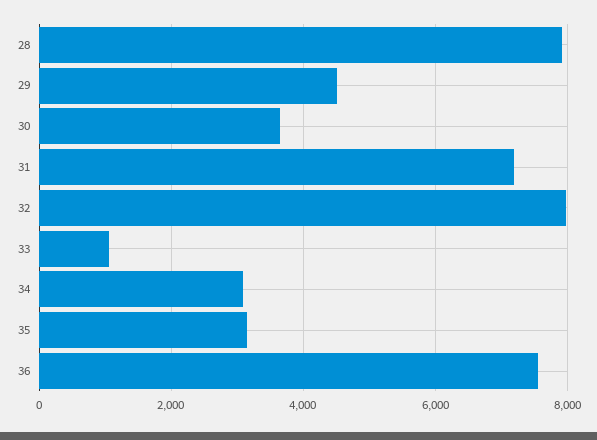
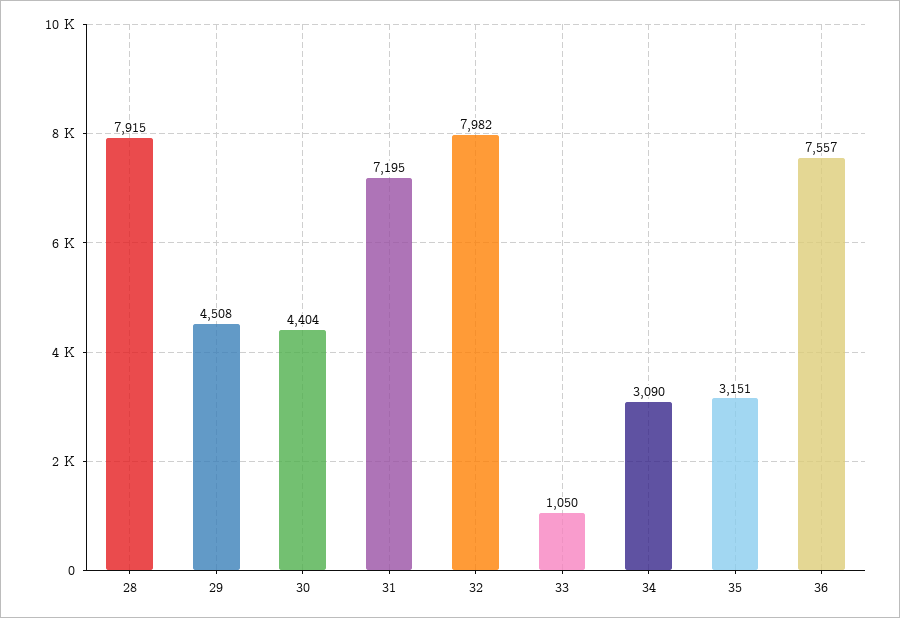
  {
    "28": 7915,
    "29": 4508,
-   "30": 3600,
+   "30": 4404,
    "31": 7195,
    "32": 7982,
    "33": 1050,
    "34": 3090,
    "35": 3151,
    "36": 7557
  }

